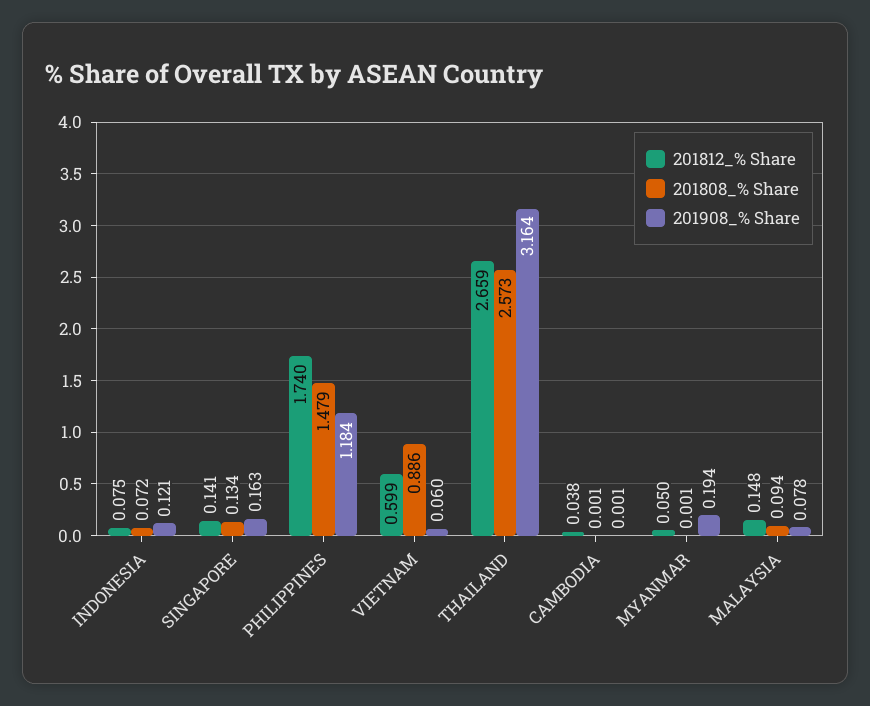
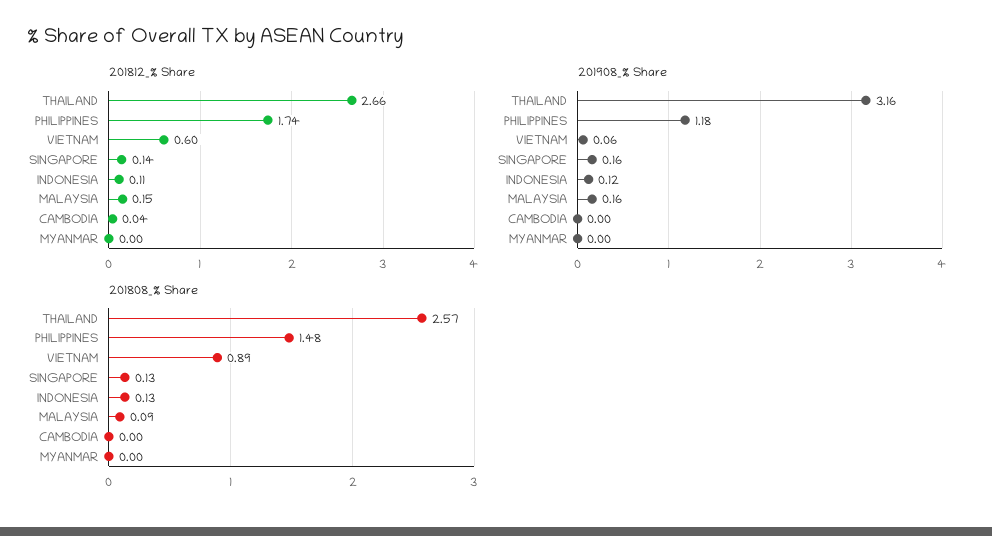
  {
    "201812_% Share": {
-     "INDONESIA": 0.075,
+     "INDONESIA": 0.11,
      "SINGAPORE": 0.141,
      "PHILIPPINES": 1.74,
      "VIETNAM": 0.599,
      "THAILAND": 2.659,
      "CAMBODIA": 0.038,
-     "MYANMAR": 0.05,
+     "MYANMAR": 0,
      "MALAYSIA": 0.148
    },
    "201808_% Share": {
-     "INDONESIA": 0.072,
+     "INDONESIA": 0.13,
      "SINGAPORE": 0.134,
      "PHILIPPINES": 1.479,
      "VIETNAM": 0.886,
      "THAILAND": 2.573,
      "CAMBODIA": 0.001,
      "MYANMAR": 0.001,
      "MALAYSIA": 0.094
    },
    "201908_% Share": {
      "INDONESIA": 0.121,
      "SINGAPORE": 0.163,
      "PHILIPPINES": 1.184,
      "VIETNAM": 0.06,
      "THAILAND": 3.164,
      "CAMBODIA": 0.001,
-     "MYANMAR": 0.194,
+     "MYANMAR": 0,
-     "MALAYSIA": 0.078
+     "MALAYSIA": 0.16
    }
  }

